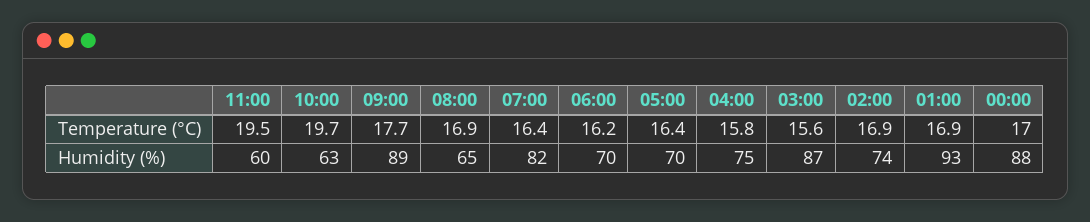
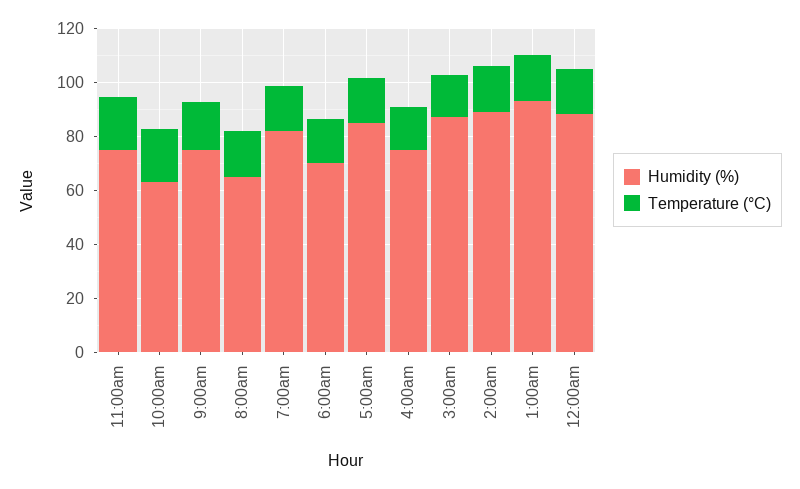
  {
    "Temperature (°C)": {
      "11:00": 19.5,
      "10:00": 19.7,
      "09:00": 17.7,
      "08:00": 16.9,
      "07:00": 16.4,
      "06:00": 16.2,
      "05:00": 16.4,
      "04:00": 15.8,
      "03:00": 15.6,
      "02:00": 16.9,
      "01:00": 16.9,
      "00:00": 17
    },
    "Humidity (%)": {
-     "11:00": 60,
+     "11:00": 75,
      "10:00": 63,
-     "09:00": 89,
+     "09:00": 75,
      "08:00": 65,
      "07:00": 82,
      "06:00": 70,
-     "05:00": 70,
+     "05:00": 85,
      "04:00": 75,
      "03:00": 87,
-     "02:00": 74,
+     "02:00": 90,
      "01:00": 93,
      "00:00": 88
    }
  }

